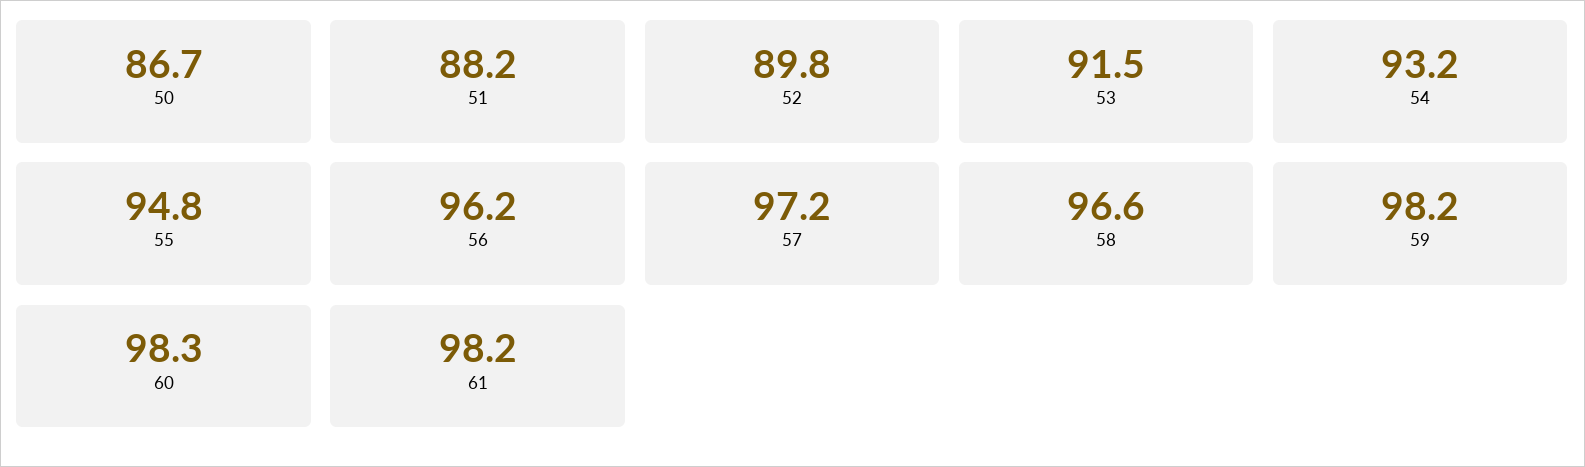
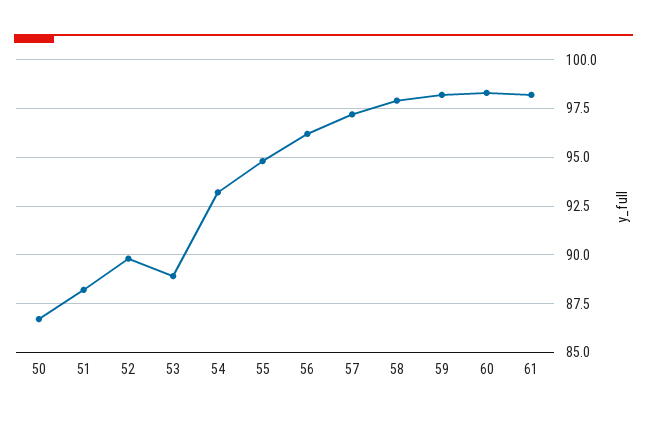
  {
    "50": 86.7,
    "51": 88.2,
    "52": 89.8,
-   "53": 91.5,
+   "53": 89,
    "54": 93.2,
    "55": 94.8,
    "56": 96.2,
    "57": 97.2,
-   "58": 96.6,
+   "58": 98,
    "59": 98.2,
    "60": 98.3,
    "61": 98.2
  }

